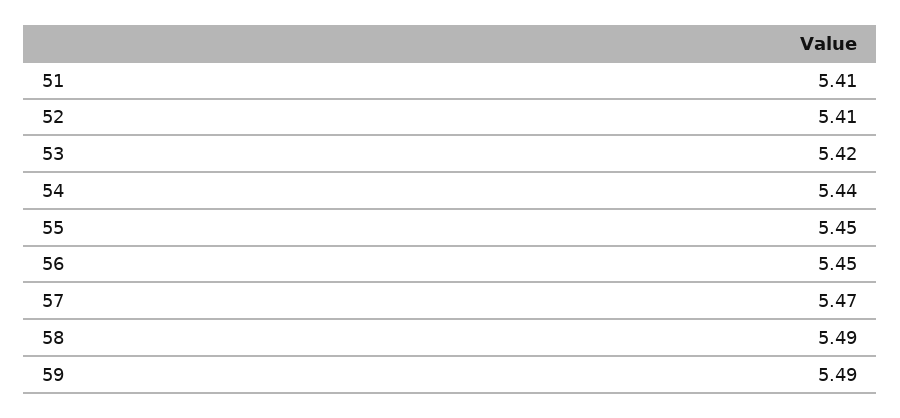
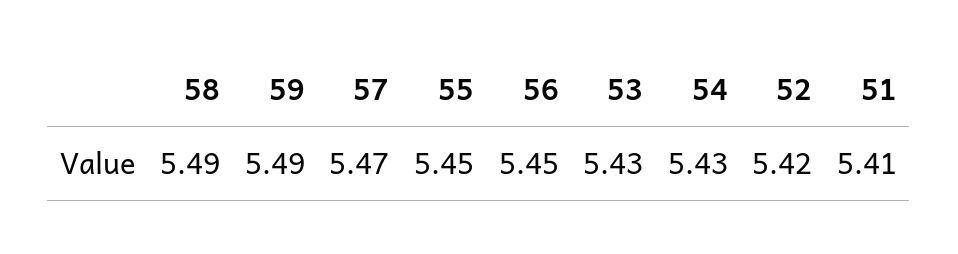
  {
    "51": 5.41,
-   "52": 5.41,
+   "52": 5.42,
-   "53": 5.42,
+   "53": 5.43,
-   "54": 5.44,
+   "54": 5.43,
    "55": 5.45,
    "56": 5.45,
    "57": 5.47,
    "58": 5.49,
    "59": 5.49
  }

